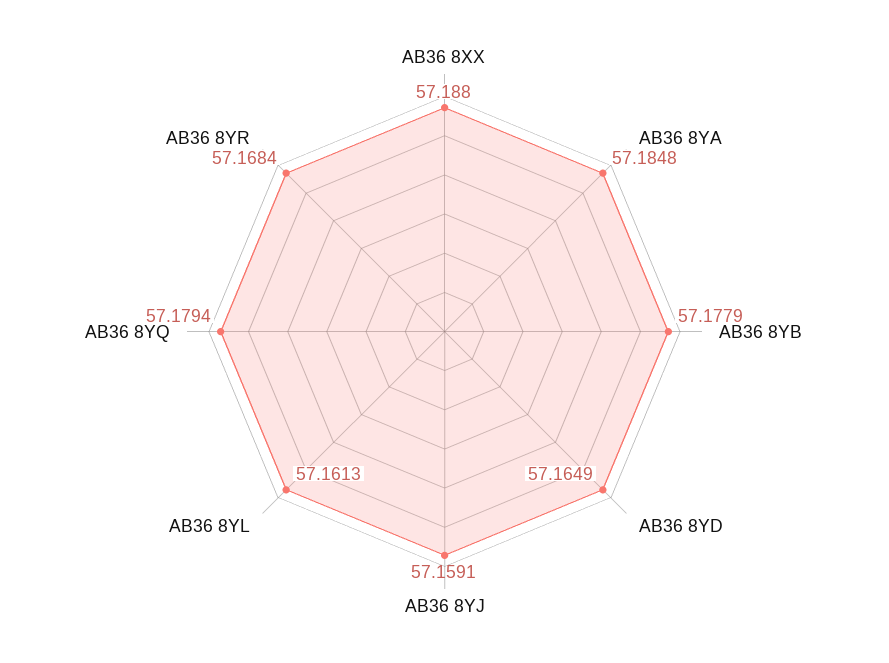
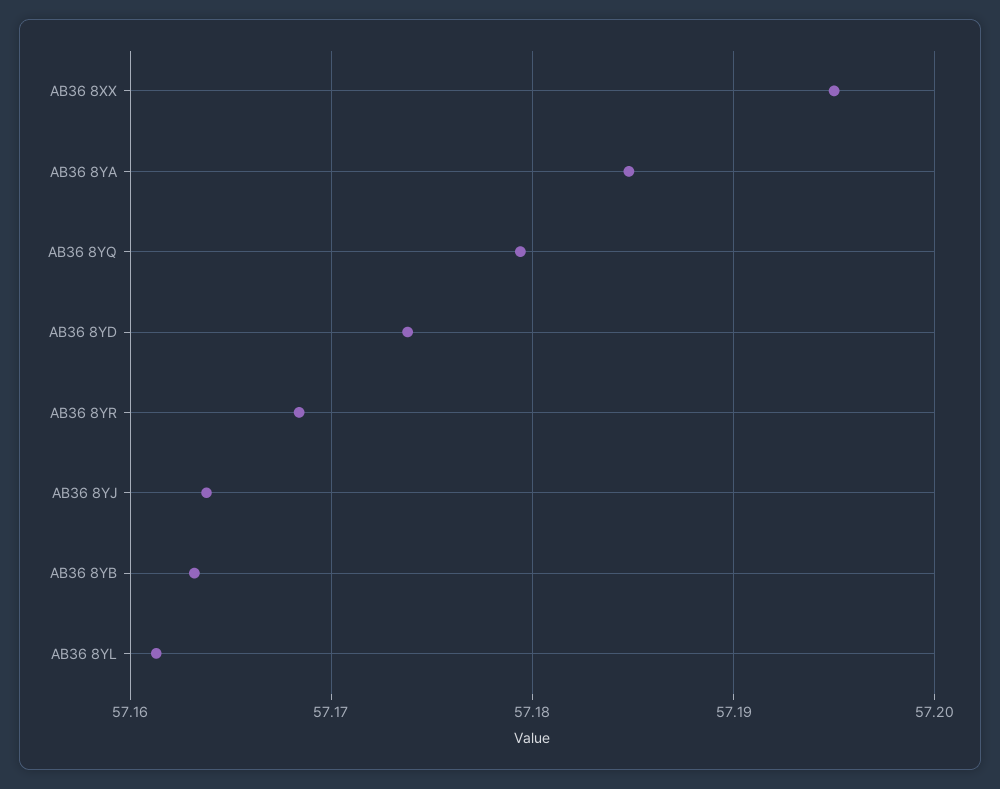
  {
-   "AB36 8XX": 57.188,
+   "AB36 8XX": 57.195,
    "AB36 8YA": 57.1848,
-   "AB36 8YB": 57.1779,
+   "AB36 8YB": 57.163,
-   "AB36 8YD": 57.1649,
+   "AB36 8YD": 57.174,
-   "AB36 8YJ": 57.1591,
+   "AB36 8YJ": 57.164,
    "AB36 8YL": 57.1613,
    "AB36 8YQ": 57.1794,
    "AB36 8YR": 57.1684
  }

